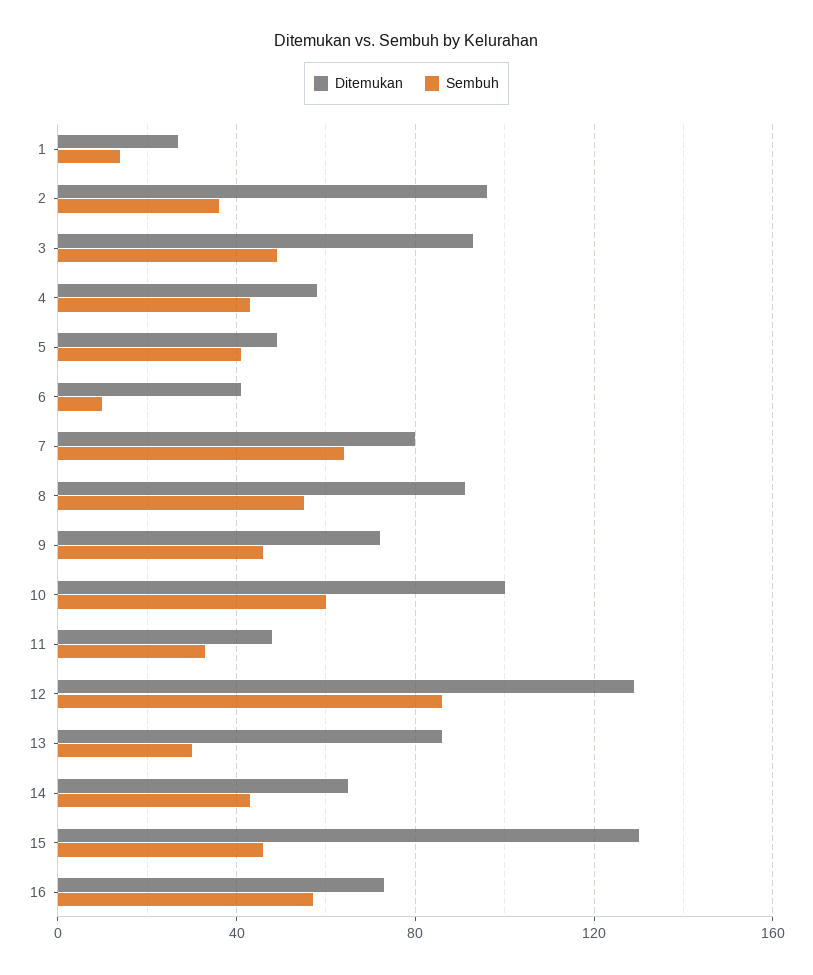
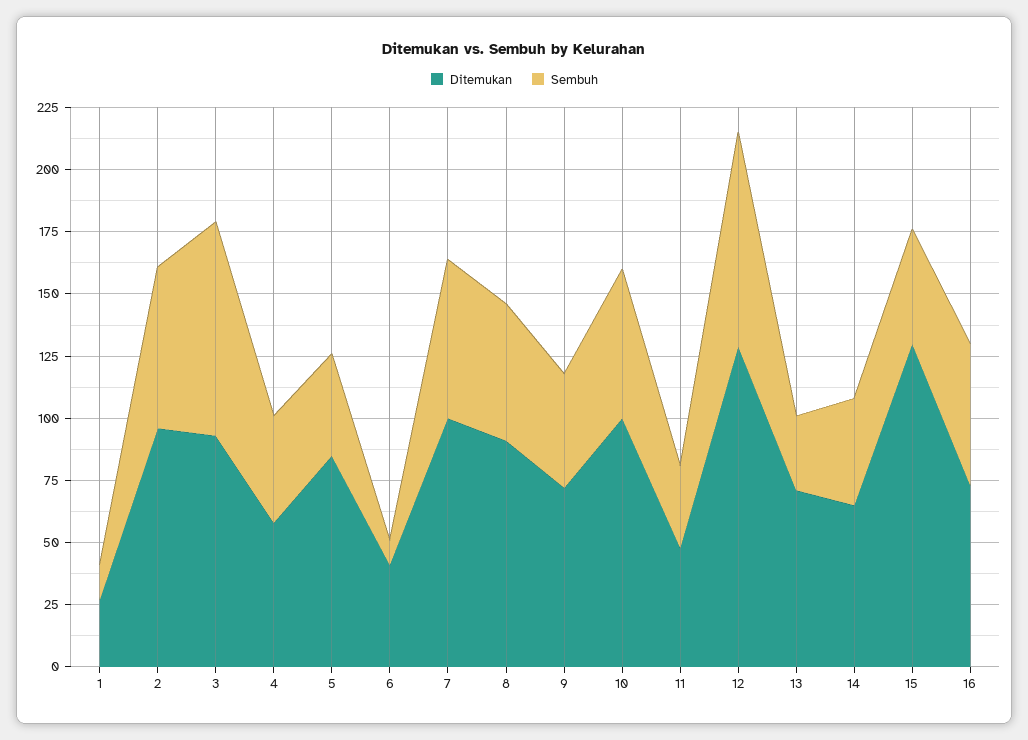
  {
    "Ditemukan": {
      "1": 25,
      "2": 95,
      "3": 95,
      "4": 60,
-     "5": 50,
+     "5": 85,
      "6": 40,
-     "7": 80,
+     "7": 100,
      "8": 90,
      "9": 70,
      "10": 100,
      "11": 50,
      "12": 130,
-     "13": 85,
+     "13": 70,
      "14": 65,
      "15": 130,
      "16": 75
    },
    "Sembuh": {
      "1": 15,
-     "2": 35,
+     "2": 65,
-     "3": 50,
+     "3": 85,
      "4": 45,
      "5": 40,
      "6": 10,
      "7": 65,
      "8": 55,
      "9": 45,
      "10": 60,
      "11": 35,
      "12": 85,
      "13": 30,
      "14": 45,
      "15": 45,
      "16": 55
    }
  }

